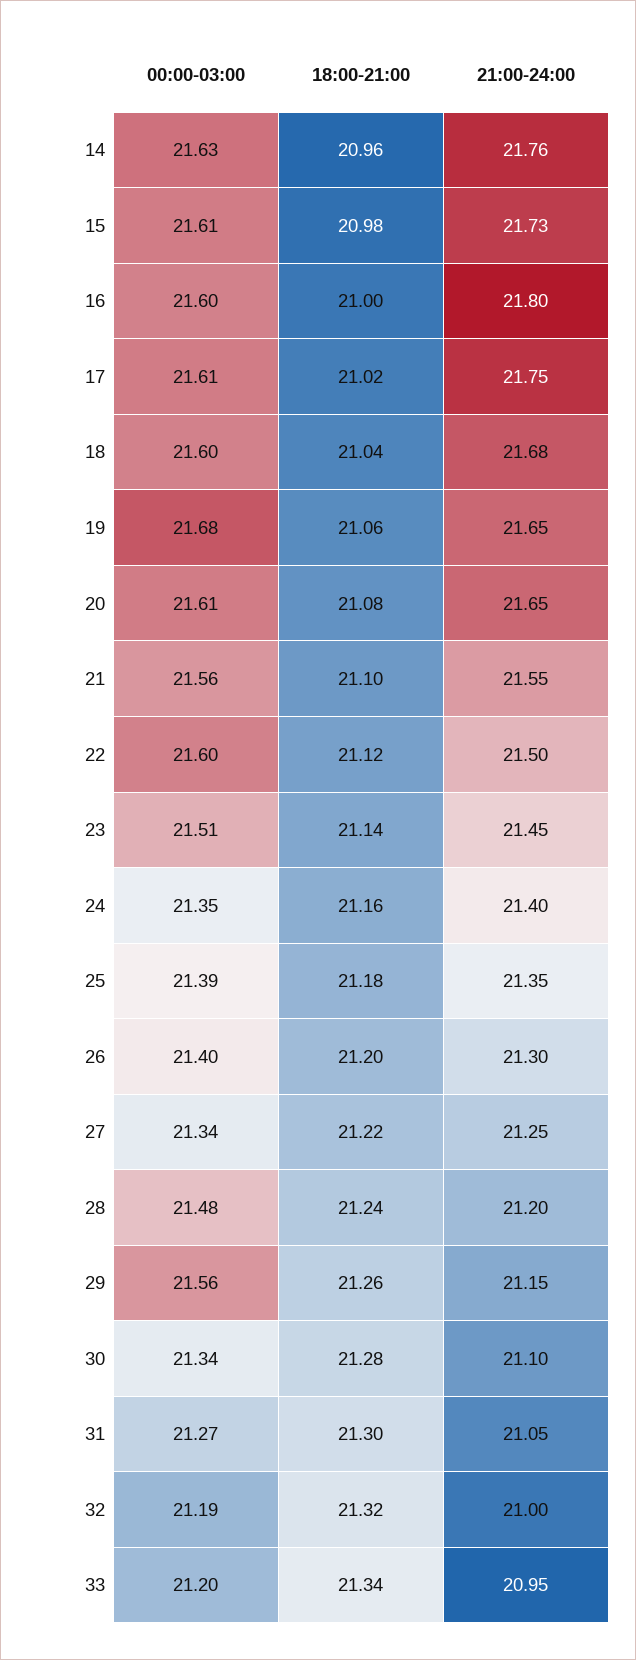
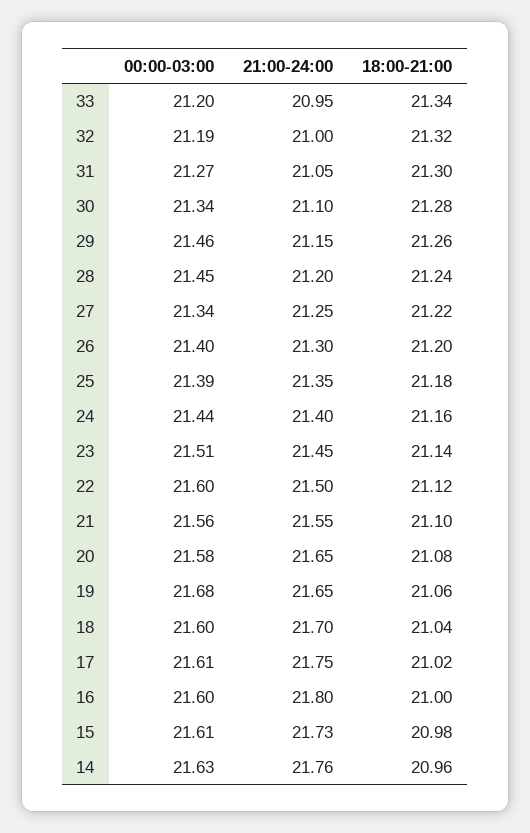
  {
    "00:00-03:00": {
      "14": 21.63,
      "15": 21.61,
      "16": 21.6,
      "17": 21.61,
      "18": 21.6,
      "19": 21.68,
-     "20": 21.61,
+     "20": 21.58,
      "21": 21.56,
      "22": 21.6,
      "23": 21.51,
-     "24": 21.35,
+     "24": 21.44,
      "25": 21.39,
      "26": 21.4,
      "27": 21.34,
-     "28": 21.48,
+     "28": 21.45,
-     "29": 21.56,
+     "29": 21.46,
      "30": 21.34,
      "31": 21.27,
      "32": 21.19,
      "33": 21.2
    },
    "18:00-21:00": {
      "14": 20.96,
      "15": 20.98,
      "16": 21,
      "17": 21.02,
      "18": 21.04,
      "19": 21.06,
      "20": 21.08,
      "21": 21.1,
      "22": 21.12,
      "23": 21.14,
      "24": 21.16,
      "25": 21.18,
      "26": 21.2,
      "27": 21.22,
      "28": 21.24,
      "29": 21.26,
      "30": 21.28,
      "31": 21.3,
      "32": 21.32,
      "33": 21.34
    },
    "21:00-24:00": {
      "14": 21.76,
      "15": 21.73,
      "16": 21.8,
      "17": 21.75,
-     "18": 21.68,
+     "18": 21.7,
      "19": 21.65,
      "20": 21.65,
      "21": 21.55,
      "22": 21.5,
      "23": 21.45,
      "24": 21.4,
      "25": 21.35,
      "26": 21.3,
      "27": 21.25,
      "28": 21.2,
      "29": 21.15,
      "30": 21.1,
      "31": 21.05,
      "32": 21,
      "33": 20.95
    }
  }

